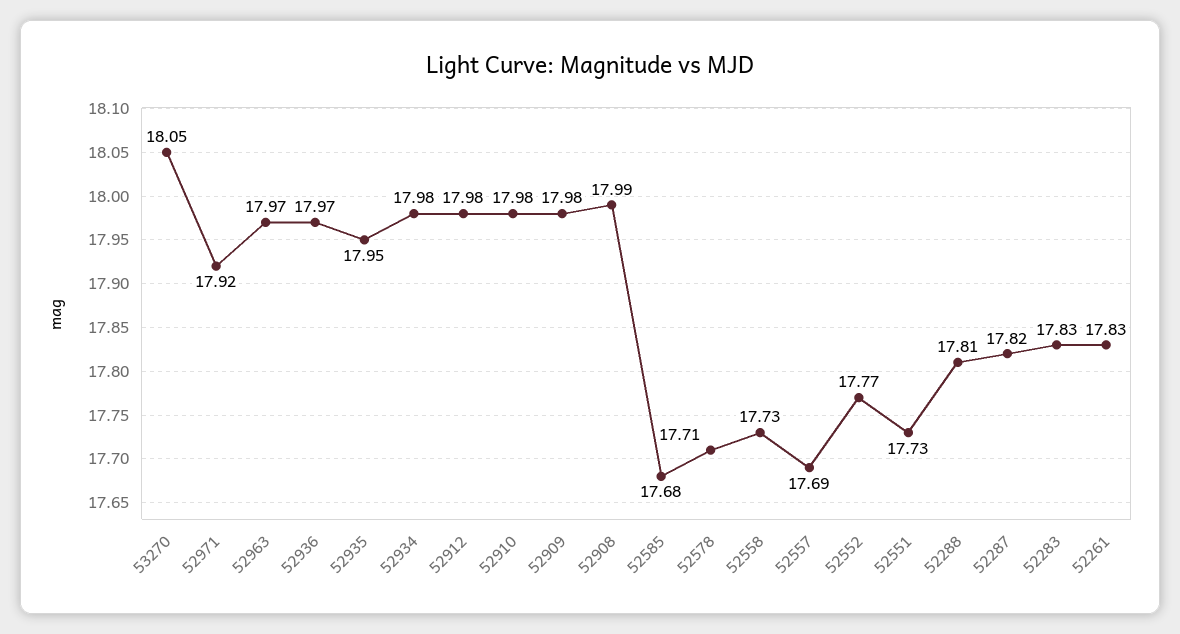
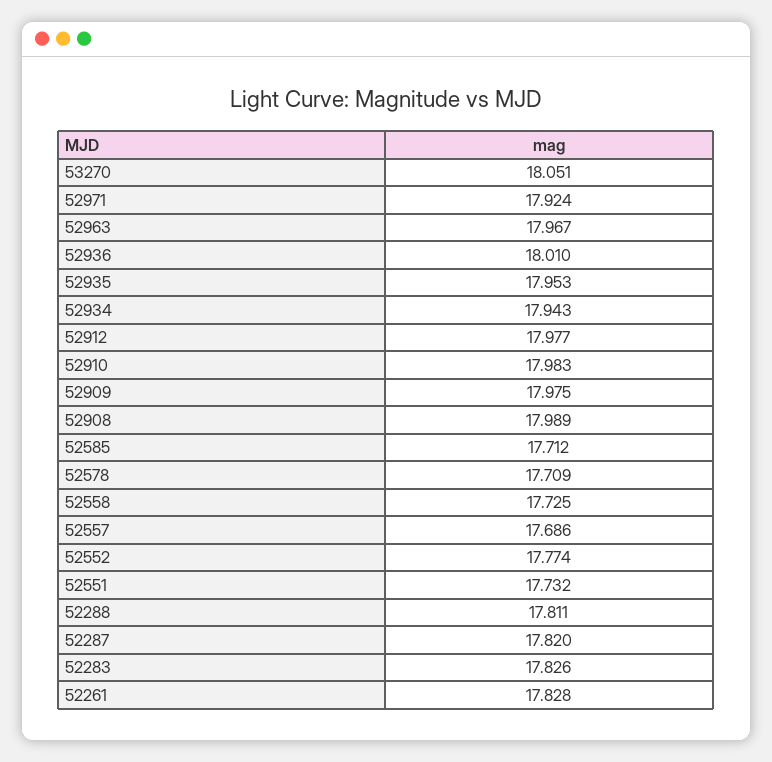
  {
    "53270": 18.051,
    "52971": 17.924,
    "52963": 17.967,
-   "52936": 17.97,
+   "52936": 18.01,
    "52935": 17.953,
-   "52934": 17.98,
+   "52934": 17.943,
    "52912": 17.977,
    "52910": 17.983,
    "52909": 17.975,
    "52908": 17.989,
-   "52585": 17.68,
+   "52585": 17.712,
    "52578": 17.709,
    "52558": 17.725,
    "52557": 17.686,
    "52552": 17.774,
    "52551": 17.732,
    "52288": 17.811,
    "52287": 17.82,
    "52283": 17.826,
    "52261": 17.828
  }

